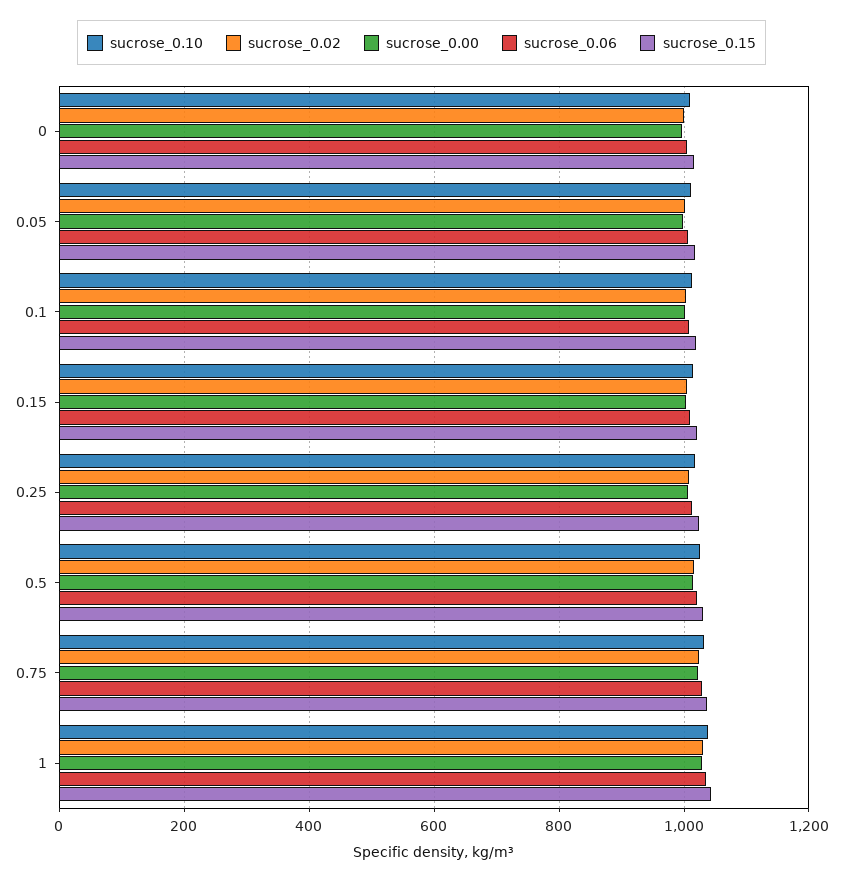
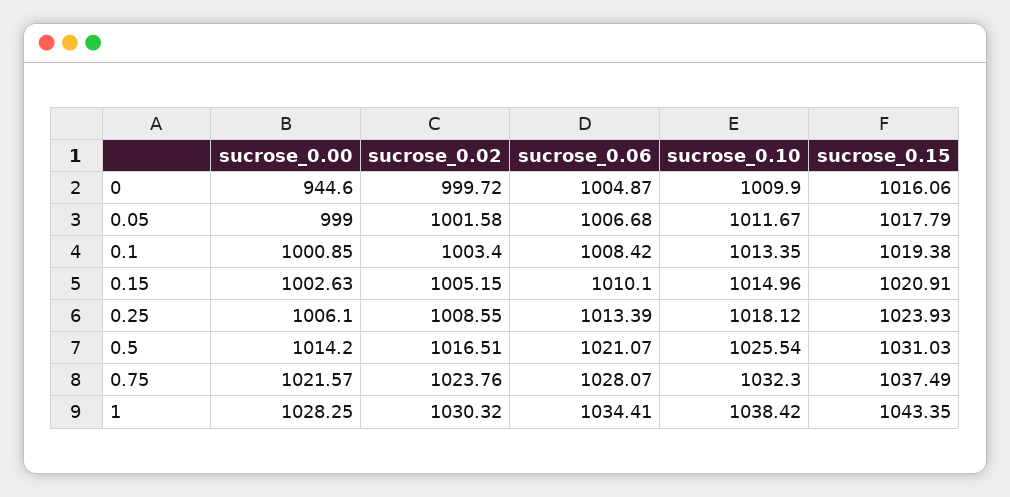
  {
    "sucrose_0.10": {
      "0": 1009.9,
      "0.05": 1011.67,
      "0.1": 1013.35,
      "0.15": 1014.96,
      "0.25": 1018.12,
      "0.5": 1025.54,
      "0.75": 1032.3,
      "1": 1038.42
    },
    "sucrose_0.02": {
      "0": 999.72,
      "0.05": 1001.58,
      "0.1": 1003.4,
      "0.15": 1005.15,
      "0.25": 1008.55,
      "0.5": 1016.51,
      "0.75": 1023.76,
      "1": 1030.32
    },
    "sucrose_0.00": {
-     "0": 1000,
+     "0": 944.6,
      "0.05": 999,
      "0.1": 1000.85,
      "0.15": 1002.63,
      "0.25": 1006.1,
      "0.5": 1014.2,
      "0.75": 1021.57,
      "1": 1028.25
    },
    "sucrose_0.06": {
      "0": 1004.87,
      "0.05": 1006.68,
      "0.1": 1008.42,
      "0.15": 1010.1,
      "0.25": 1013.39,
      "0.5": 1021.07,
      "0.75": 1028.07,
      "1": 1034.41
    },
    "sucrose_0.15": {
      "0": 1016.06,
      "0.05": 1017.79,
      "0.1": 1019.38,
      "0.15": 1020.91,
      "0.25": 1023.93,
      "0.5": 1031.03,
      "0.75": 1037.49,
      "1": 1043.35
    }
  }

